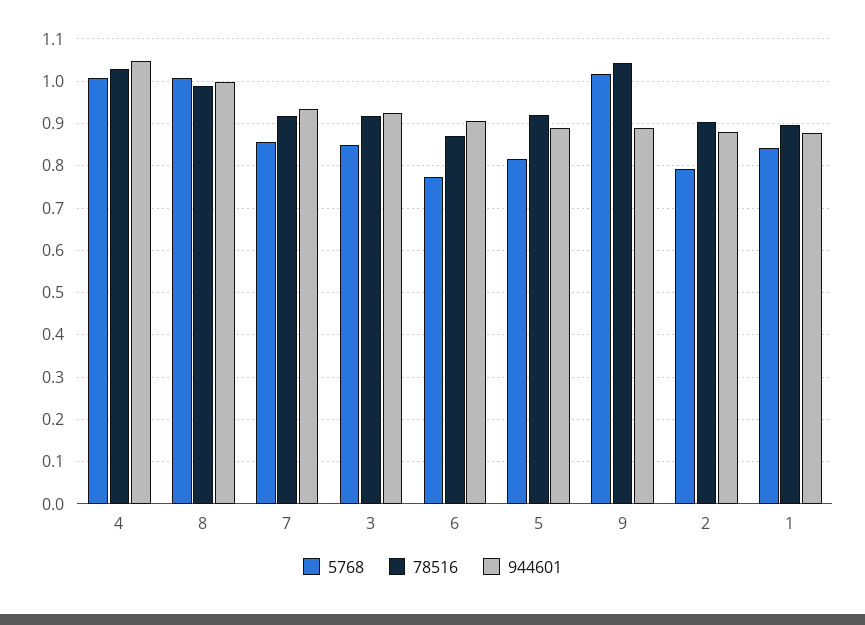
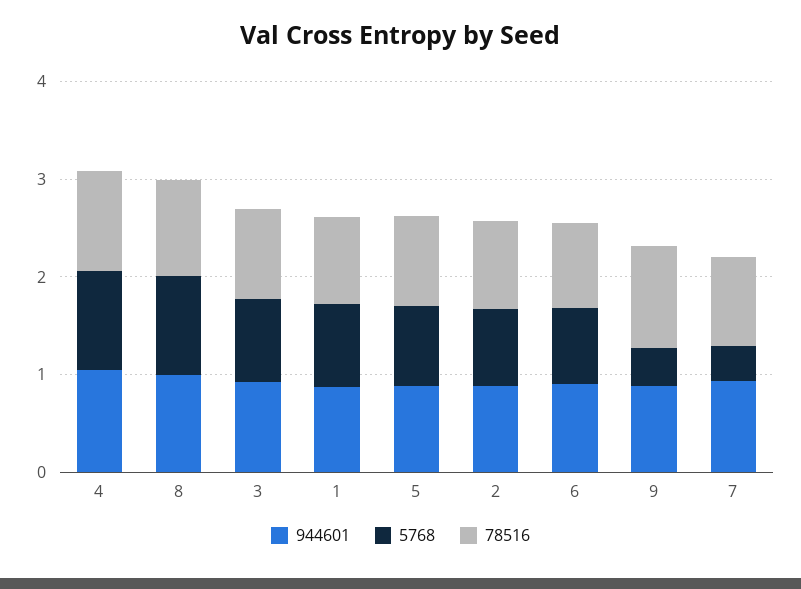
  {
    "5768": {
      "4": 1,
      "8": 1,
-     "7": 0.86,
+     "7": 0.4,
      "3": 0.84,
      "6": 0.78,
      "5": 0.82,
-     "9": 1.02,
+     "9": 0.4,
      "2": 0.8,
      "1": 0.84
    },
    "78516": {
      "4": 1.02,
      "8": 0.98,
      "7": 0.92,
      "3": 0.92,
      "6": 0.88,
      "5": 0.92,
      "9": 1.04,
      "2": 0.9,
      "1": 0.9
    },
    "944601": {
      "4": 1.04,
      "8": 1,
      "7": 0.94,
      "3": 0.92,
      "6": 0.9,
      "5": 0.88,
      "9": 0.88,
      "2": 0.88,
      "1": 0.88
    }
  }

